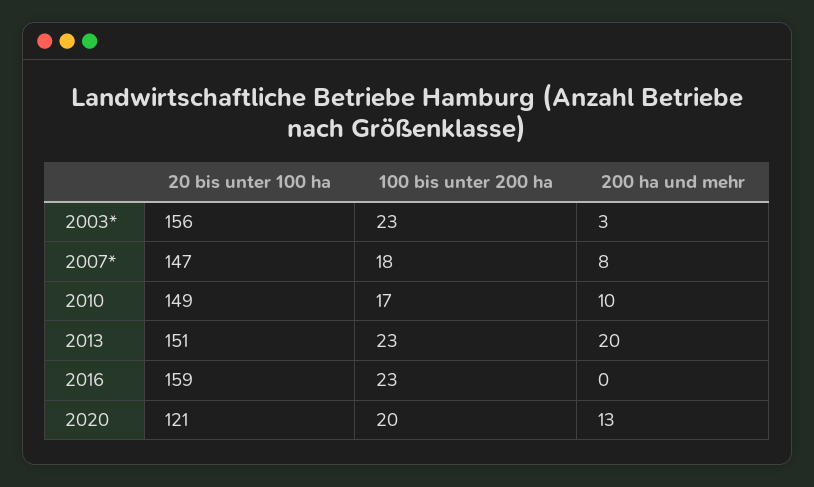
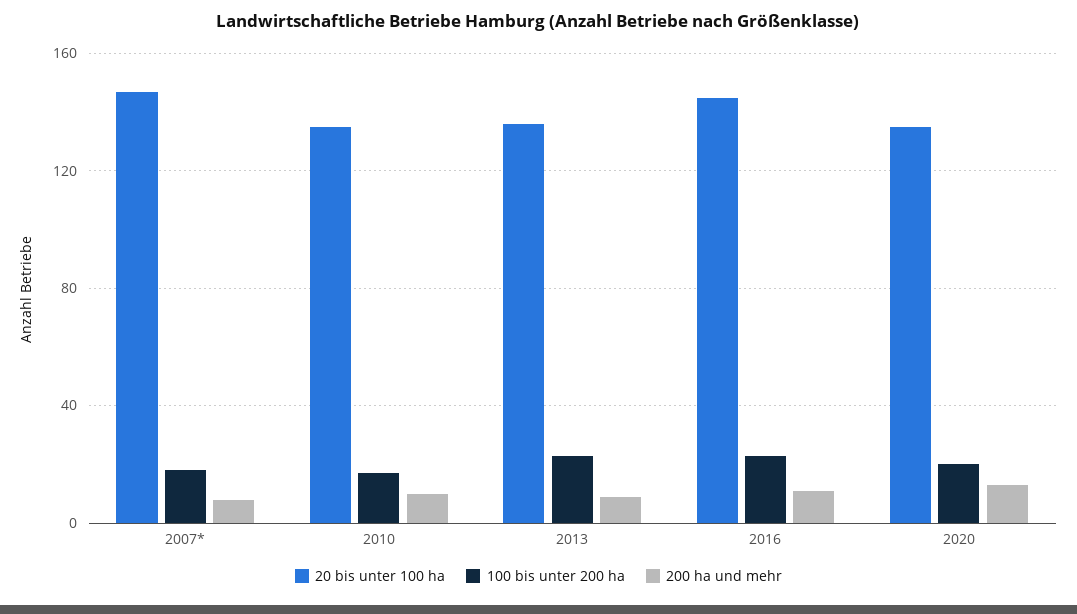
  {
    "20 bis unter 100 ha": {
-     "2003*": 156,
      "2007*": 147,
-     "2010": 149,
+     "2010": 135,
-     "2013": 151,
+     "2013": 135,
-     "2016": 159,
+     "2016": 145,
-     "2020": 121
+     "2020": 135
    },
    "100 bis unter 200 ha": {
-     "2003*": 23,
      "2007*": 18,
      "2010": 17,
      "2013": 23,
      "2016": 23,
      "2020": 20
    },
    "200 ha und mehr": {
-     "2003*": 3,
      "2007*": 8,
      "2010": 10,
-     "2013": 20,
+     "2013": 10,
-     "2016": 0,
+     "2016": 10,
      "2020": 13
    }
  }

